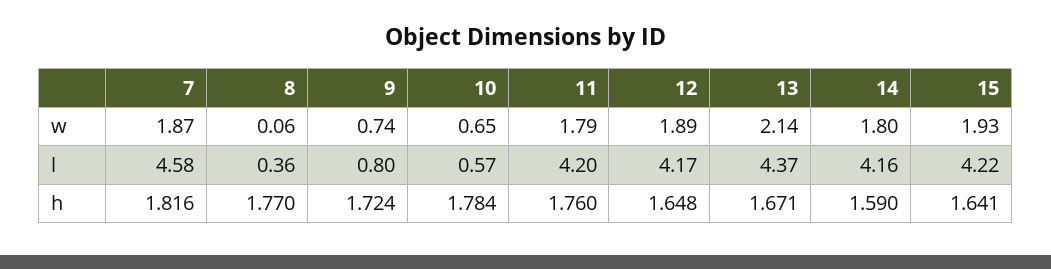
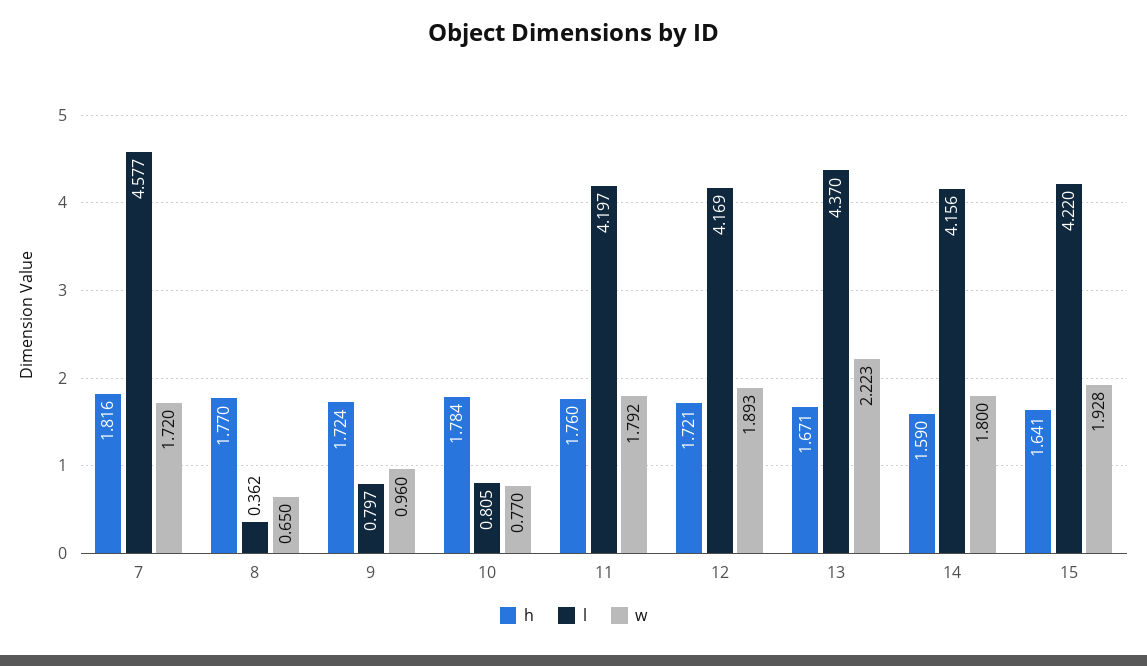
  {
    "w": {
-     "7": 1.87,
+     "7": 1.72,
-     "8": 0.06,
+     "8": 0.65,
-     "9": 0.74,
+     "9": 0.96,
-     "10": 0.65,
+     "10": 0.77,
      "11": 1.792,
      "12": 1.893,
-     "13": 2.14,
+     "13": 2.223,
      "14": 1.8,
      "15": 1.928
    },
    "l": {
      "7": 4.577,
      "8": 0.362,
      "9": 0.797,
-     "10": 0.57,
+     "10": 0.805,
      "11": 4.197,
      "12": 4.169,
      "13": 4.37,
      "14": 4.156,
      "15": 4.22
    },
    "h": {
      "7": 1.816,
      "8": 1.77,
      "9": 1.724,
      "10": 1.784,
      "11": 1.76,
-     "12": 1.648,
+     "12": 1.721,
      "13": 1.671,
      "14": 1.59,
      "15": 1.641
    }
  }

